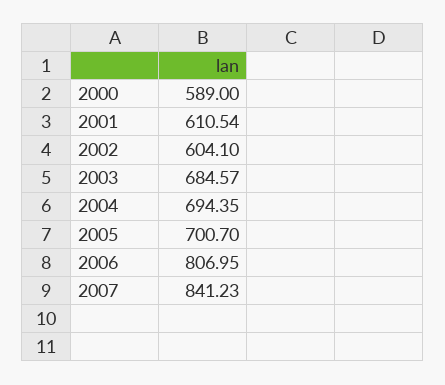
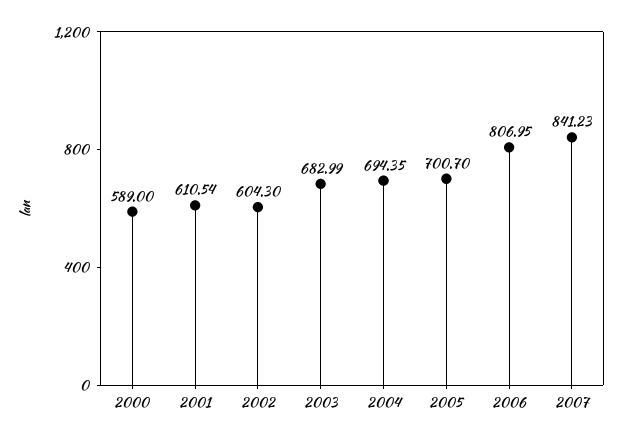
  {
    "2000": 589,
    "2001": 610.54,
-   "2002": 604.1,
+   "2002": 604.3,
-   "2003": 684.57,
+   "2003": 682.99,
    "2004": 694.35,
    "2005": 700.7,
    "2006": 806.95,
    "2007": 841.23
  }

